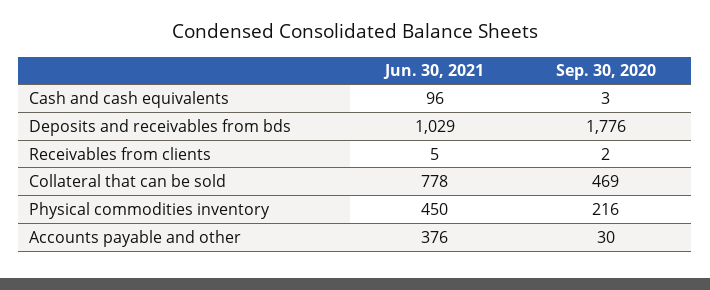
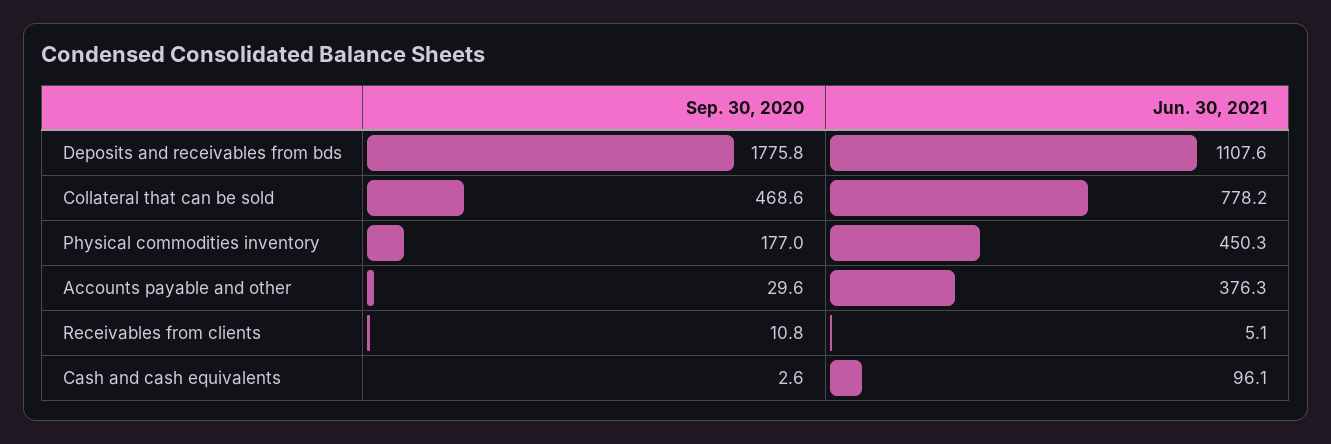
  {
    "Jun. 30, 2021": {
      "Cash and cash equivalents": 96.1,
-     "Deposits and receivables from bds": 1029,
+     "Deposits and receivables from bds": 1107.6,
      "Receivables from clients": 5.1,
      "Collateral that can be sold": 778.2,
      "Physical commodities inventory": 450.3,
      "Accounts payable and other": 376.3
    },
    "Sep. 30, 2020": {
      "Cash and cash equivalents": 2.6,
      "Deposits and receivables from bds": 1775.8,
-     "Receivables from clients": 2,
+     "Receivables from clients": 10.8,
      "Collateral that can be sold": 468.6,
-     "Physical commodities inventory": 216,
+     "Physical commodities inventory": 177,
      "Accounts payable and other": 29.6
    }
  }

